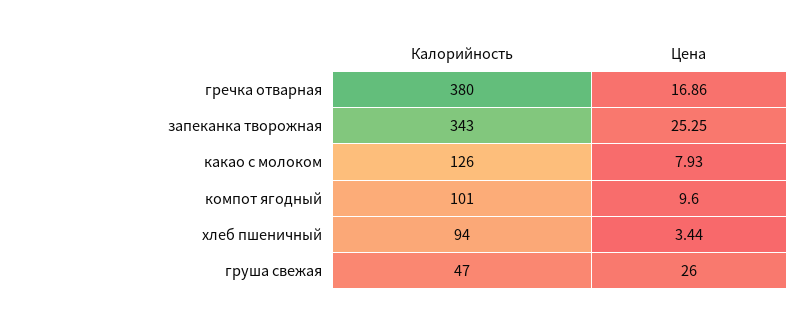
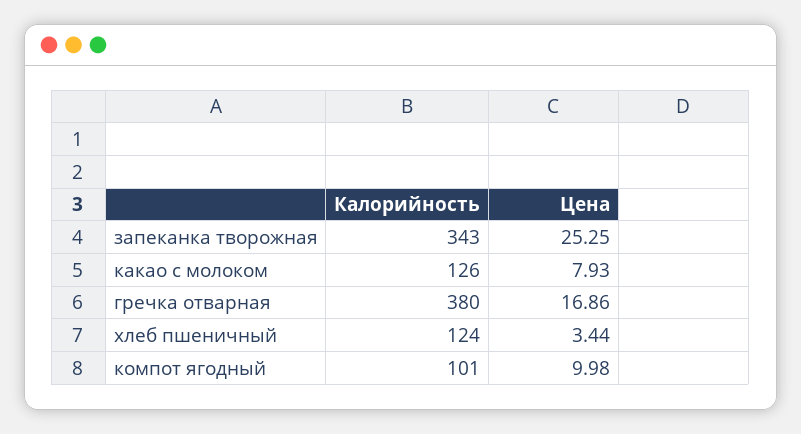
  {
    "Калорийность": {
      "гречка отварная": 380,
      "запеканка творожная": 343,
      "какао с молоком": 126,
      "компот ягодный": 101,
-     "хлеб пшеничный": 94,
+     "хлеб пшеничный": 124
-     "груша свежая": 47
    },
    "Цена": {
      "гречка отварная": 16.86,
      "запеканка творожная": 25.25,
      "какао с молоком": 7.93,
-     "компот ягодный": 9.6,
+     "компот ягодный": 9.98,
-     "хлеб пшеничный": 3.44,
+     "хлеб пшеничный": 3.44
-     "груша свежая": 26
    }
  }

